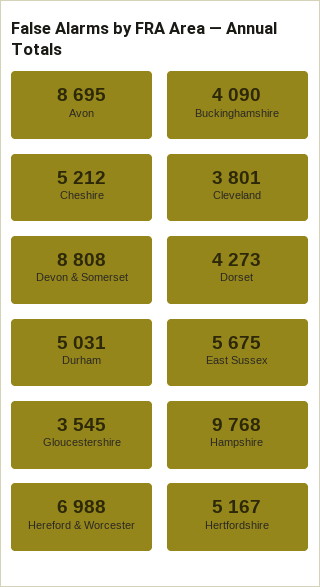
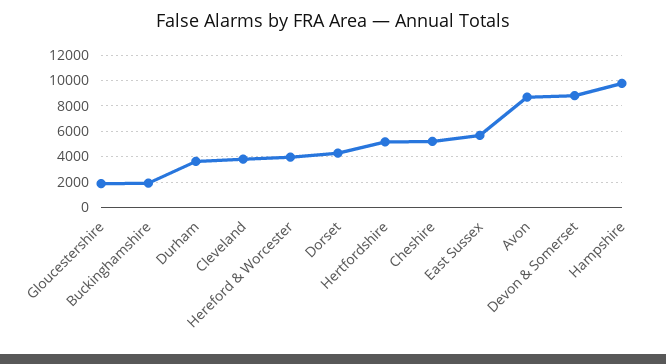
  {
    "Avon": 8695,
-   "Buckinghamshire": 4090,
+   "Buckinghamshire": 2000,
    "Cheshire": 5212,
    "Cleveland": 3801,
    "Devon & Somerset": 8808,
    "Dorset": 4273,
-   "Durham": 5031,
+   "Durham": 3500,
    "East Sussex": 5675,
-   "Gloucestershire": 3545,
+   "Gloucestershire": 2000,
    "Hampshire": 9768,
-   "Hereford & Worcester": 6988,
+   "Hereford & Worcester": 4000,
    "Hertfordshire": 5167
  }

